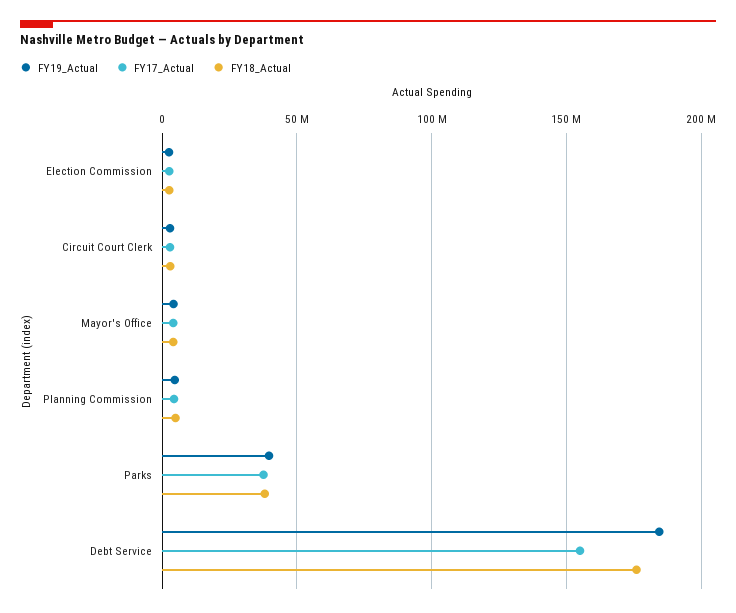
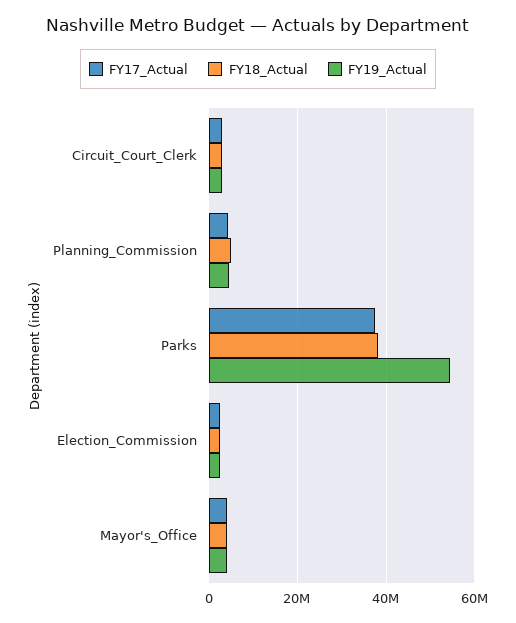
  {
    "FY19_Actual": {
      "Election Commission": 2000000,
      "Circuit Court Clerk": 2000000,
      "Mayor's Office": 4000000,
      "Planning Commission": 4000000,
-     "Parks": 40000000,
+     "Parks": 54000000
-     "Debt Service": 185000000
    },
    "FY17_Actual": {
      "Election Commission": 2000000,
      "Circuit Court Clerk": 2000000,
      "Mayor's Office": 4000000,
      "Planning Commission": 4000000,
-     "Parks": 38000000,
+     "Parks": 38000000
-     "Debt Service": 155000000
    },
    "FY18_Actual": {
      "Election Commission": 2000000,
      "Circuit Court Clerk": 4000000,
      "Mayor's Office": 4000000,
      "Planning Commission": 4000000,
-     "Parks": 38000000,
+     "Parks": 38000000
-     "Debt Service": 175000000
    }
  }

